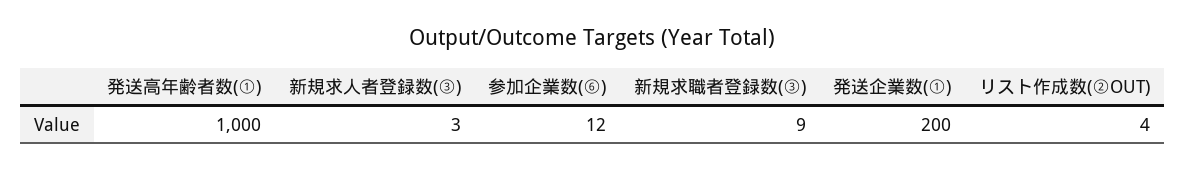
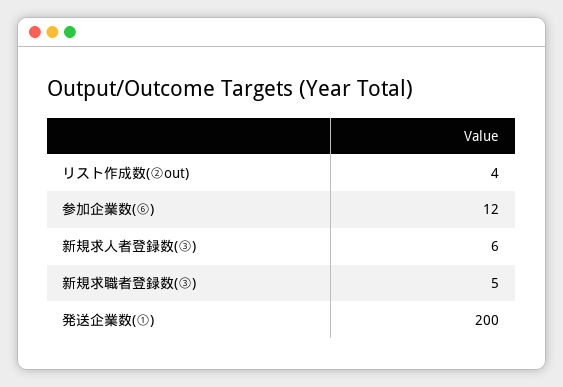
  {
-   "発送高年齢者数(①)": 1000,
-   "新規求人者登録数(③)": 3,
+   "新規求人者登録数(③)": 6,
    "参加企業数(⑥)": 12,
-   "新規求職者登録数(③)": 9,
+   "新規求職者登録数(③)": 5,
    "発送企業数(①)": 200,
    "リスト作成数(②OUT)": 4
  }

